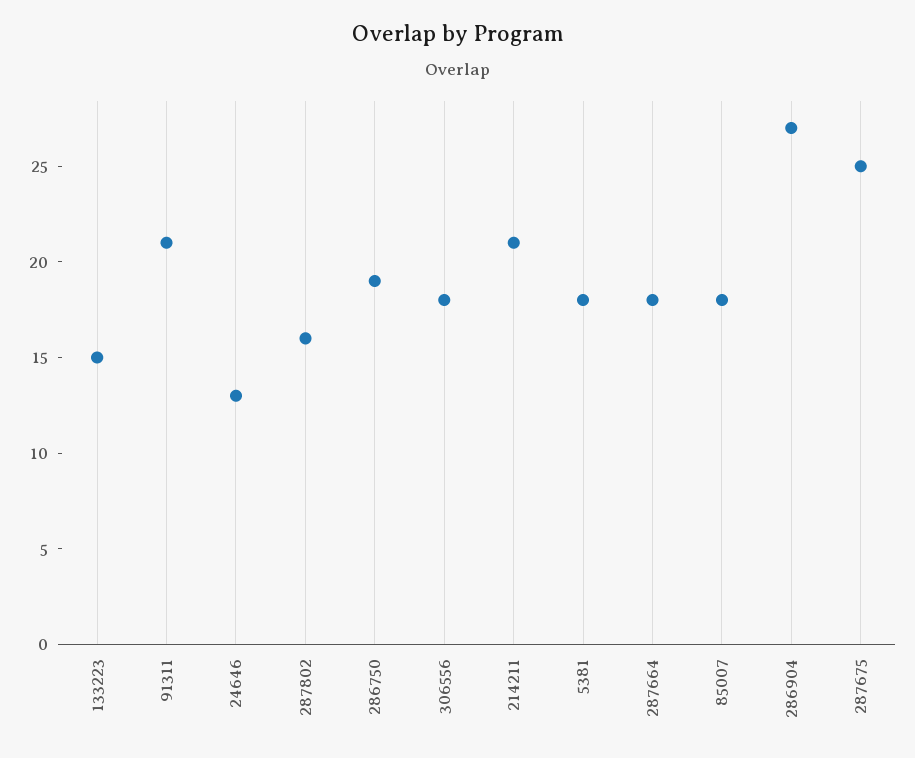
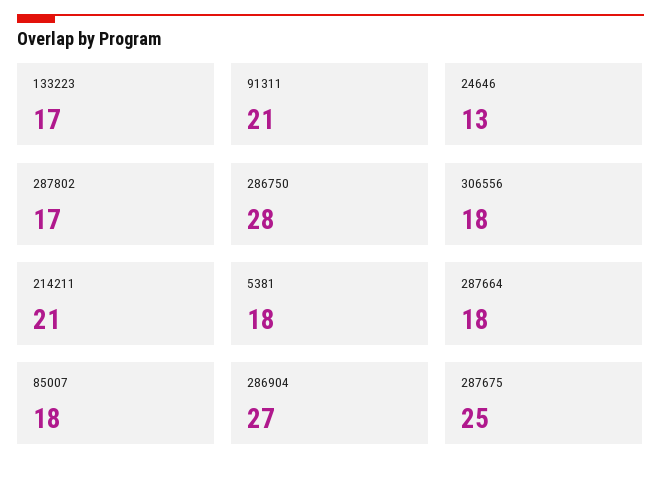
  {
-   "133223": 15,
+   "133223": 17,
    "91311": 21,
    "24646": 13,
-   "287802": 16,
+   "287802": 17,
-   "286750": 19,
+   "286750": 28,
    "306556": 18,
    "214211": 21,
    "5381": 18,
    "287664": 18,
    "85007": 18,
    "286904": 27,
    "287675": 25
  }

